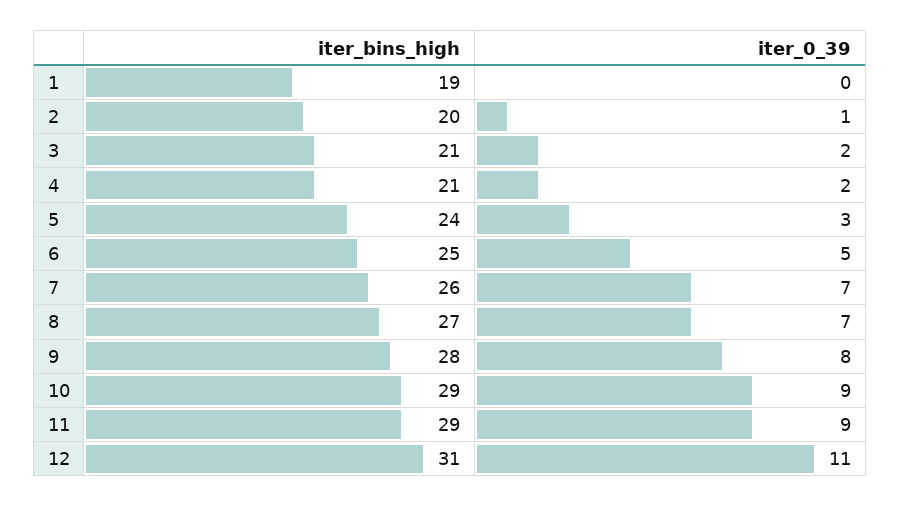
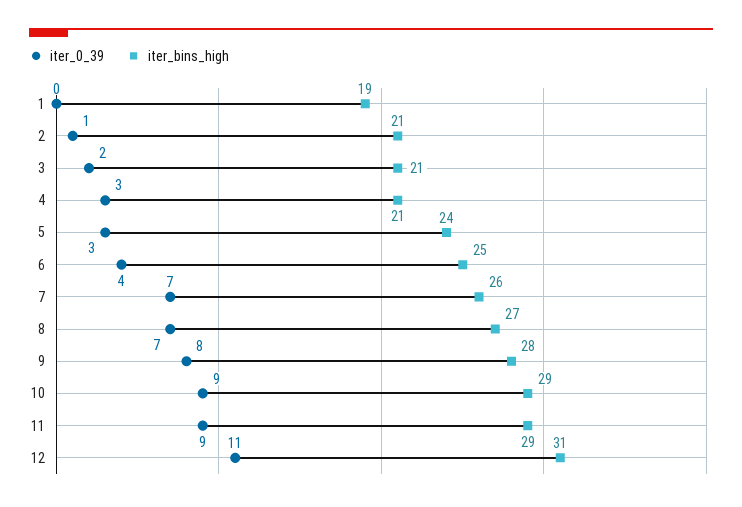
  {
    "iter_bins_high": {
      "1": 19,
-     "2": 20,
+     "2": 21,
      "3": 21,
      "4": 21,
      "5": 24,
      "6": 25,
      "7": 26,
      "8": 27,
      "9": 28,
      "10": 29,
      "11": 29,
      "12": 31
    },
    "iter_0_39": {
      "1": 0,
      "2": 1,
      "3": 2,
-     "4": 2,
+     "4": 3,
      "5": 3,
-     "6": 5,
+     "6": 4,
      "7": 7,
      "8": 7,
      "9": 8,
      "10": 9,
      "11": 9,
      "12": 11
    }
  }

